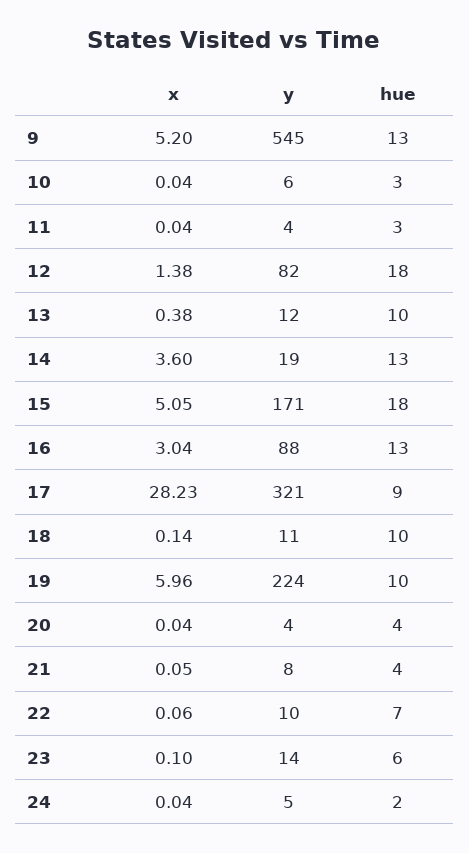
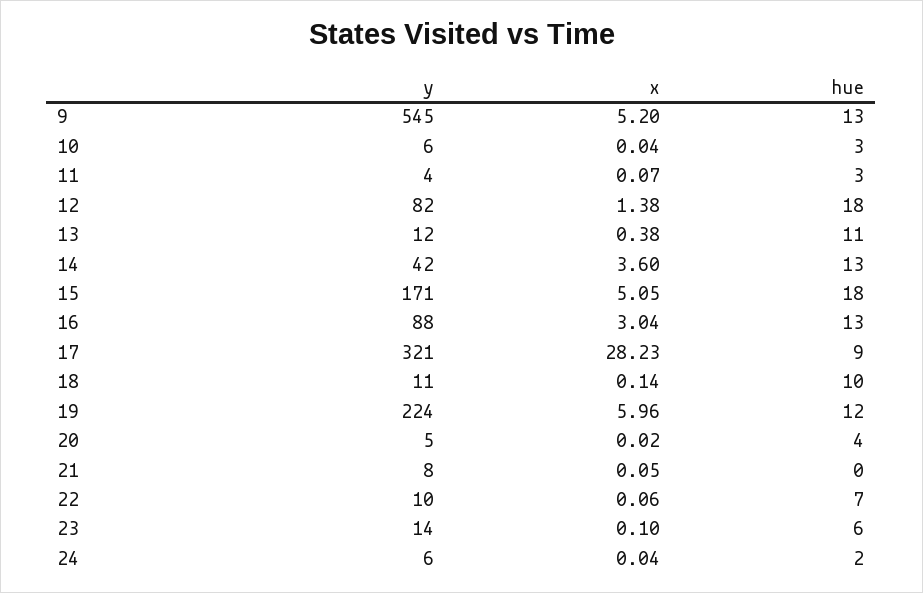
  {
    "x": {
      "9": 5.2,
      "10": 0.04,
-     "11": 0.04,
+     "11": 0.07,
      "12": 1.38,
      "13": 0.38,
      "14": 3.6,
      "15": 5.05,
      "16": 3.04,
      "17": 28.23,
      "18": 0.14,
      "19": 5.96,
-     "20": 0.04,
+     "20": 0.02,
      "21": 0.05,
      "22": 0.06,
      "23": 0.1,
      "24": 0.04
    },
    "y": {
      "9": 545,
      "10": 6,
      "11": 4,
      "12": 82,
      "13": 12,
-     "14": 19,
+     "14": 42,
      "15": 171,
      "16": 88,
      "17": 321,
      "18": 11,
      "19": 224,
-     "20": 4,
+     "20": 5,
      "21": 8,
      "22": 10,
      "23": 14,
-     "24": 5
+     "24": 6
    },
    "hue": {
      "9": 13,
      "10": 3,
      "11": 3,
      "12": 18,
-     "13": 10,
+     "13": 11,
      "14": 13,
      "15": 18,
      "16": 13,
      "17": 9,
      "18": 10,
-     "19": 10,
+     "19": 12,
      "20": 4,
-     "21": 4,
+     "21": 0,
      "22": 7,
      "23": 6,
      "24": 2
    }
  }

